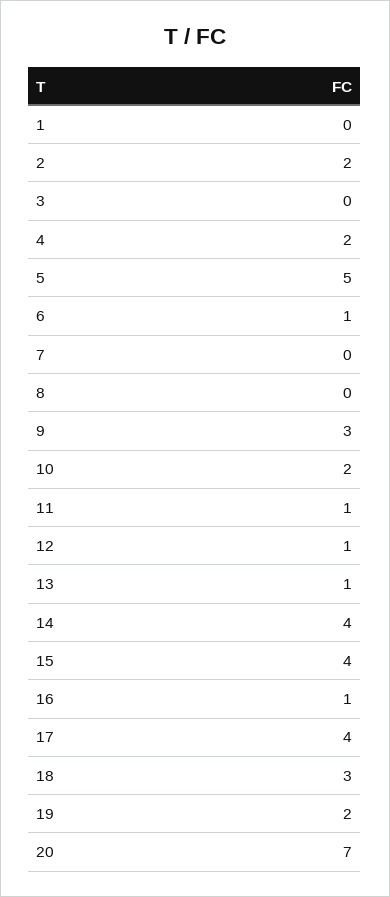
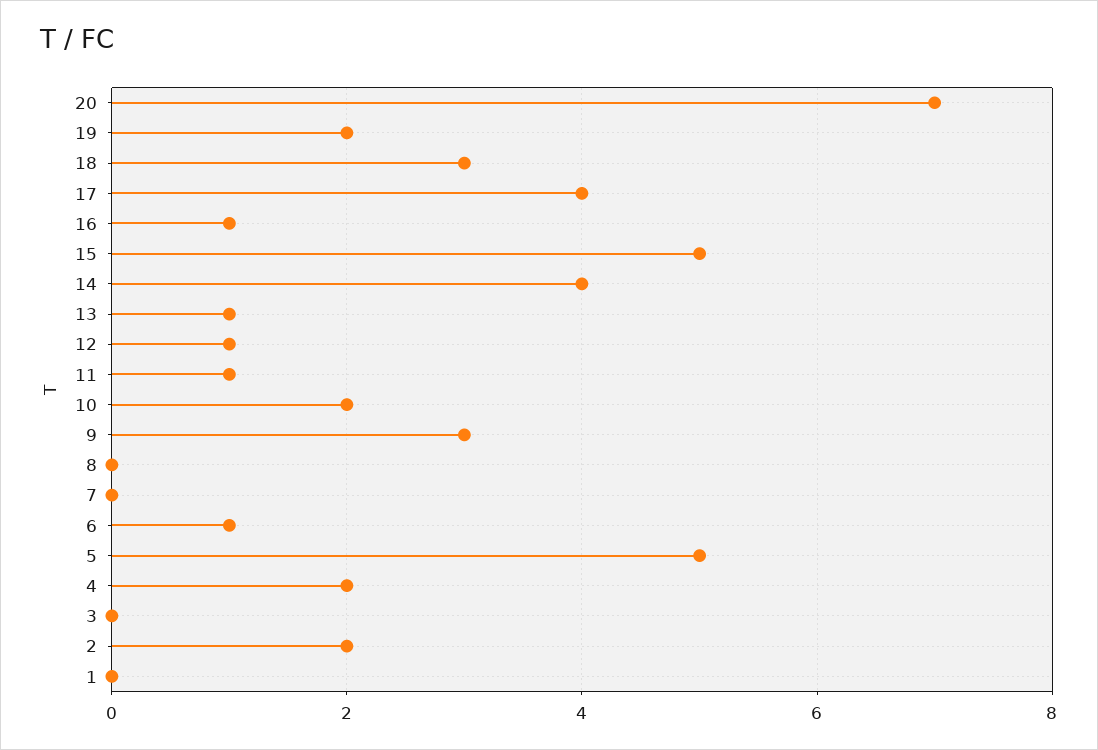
  {
    "1": 0,
    "2": 2,
    "3": 0,
    "4": 2,
    "5": 5,
    "6": 1,
    "7": 0,
    "8": 0,
    "9": 3,
    "10": 2,
    "11": 1,
    "12": 1,
    "13": 1,
    "14": 4,
-   "15": 4,
+   "15": 5,
    "16": 1,
    "17": 4,
    "18": 3,
    "19": 2,
    "20": 7
  }

